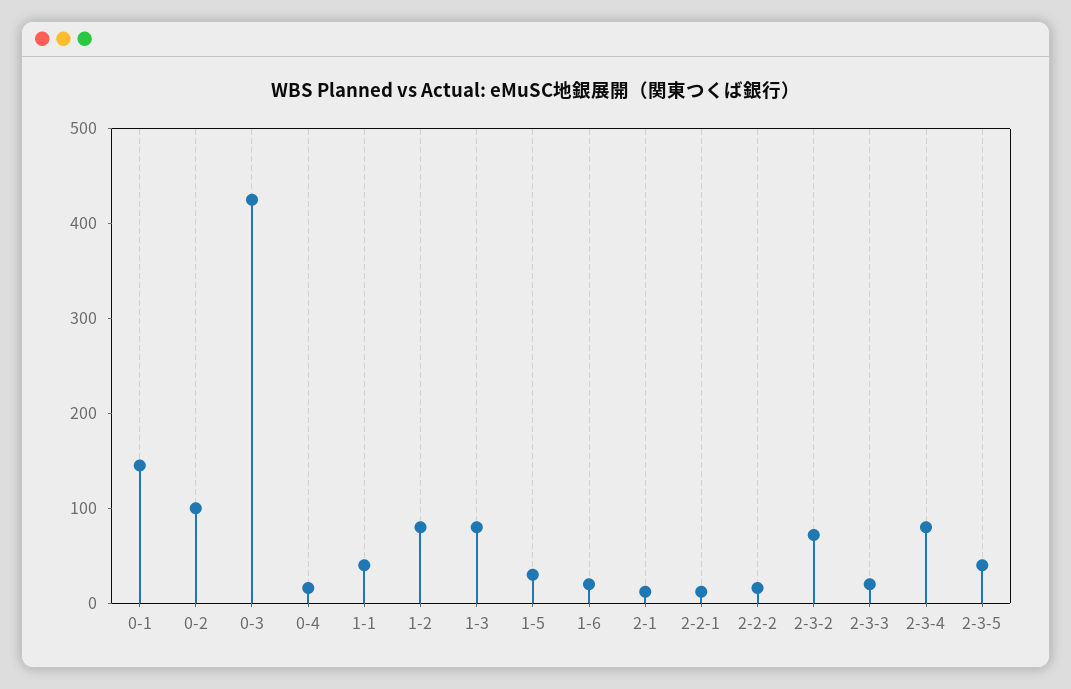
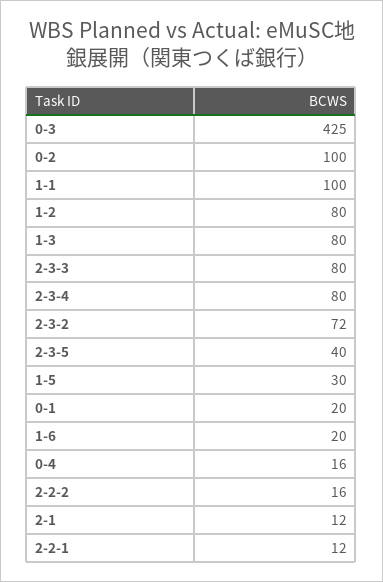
  {
-   "0-1": 140,
+   "0-1": 20,
    "0-2": 100,
    "0-3": 425,
    "0-4": 16,
-   "1-1": 40,
+   "1-1": 100,
    "1-2": 80,
    "1-3": 80,
    "1-5": 30,
    "1-6": 20,
    "2-1": 12,
    "2-2-1": 12,
    "2-2-2": 16,
    "2-3-2": 72,
-   "2-3-3": 20,
+   "2-3-3": 80,
    "2-3-4": 80,
    "2-3-5": 40
  }

